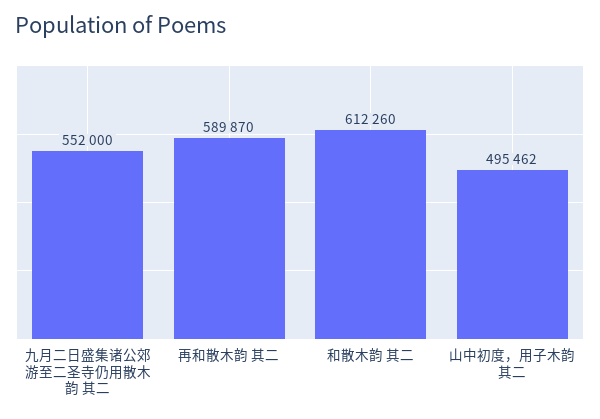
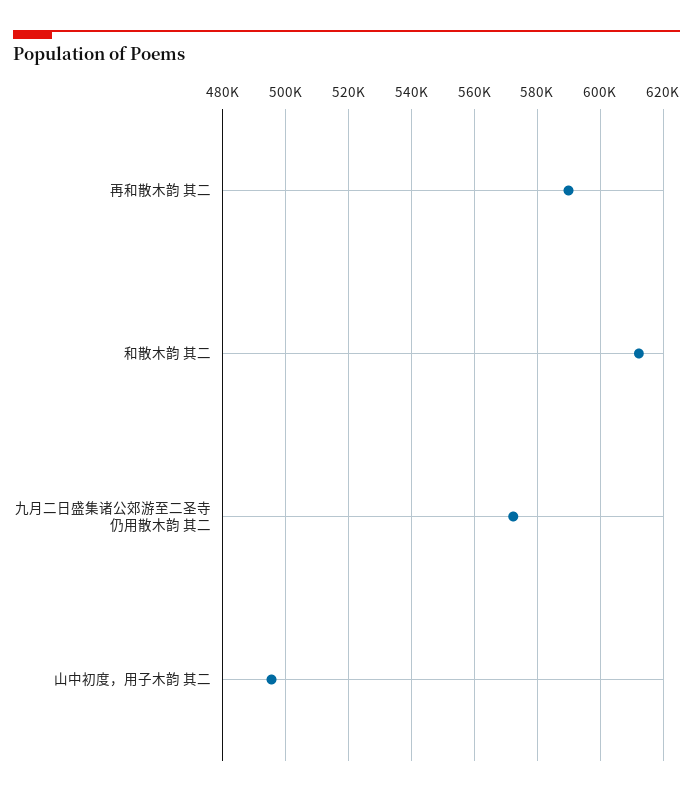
  {
-   "九月二日盛集诸公郊游至二圣寺仍用散木韵 其二": 552000,
+   "九月二日盛集诸公郊游至二圣寺仍用散木韵 其二": 572000,
    "再和散木韵 其二": 589870,
    "和散木韵 其二": 612260,
    "山中初度，用子木韵 其二": 495462
  }

